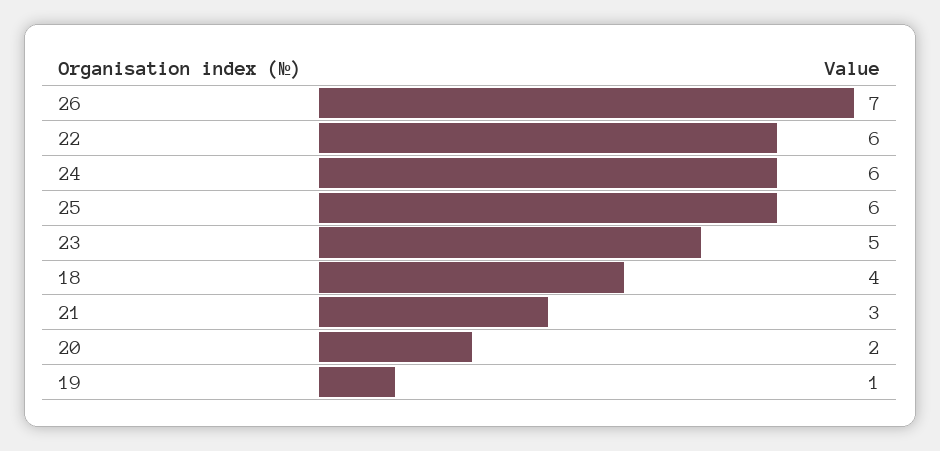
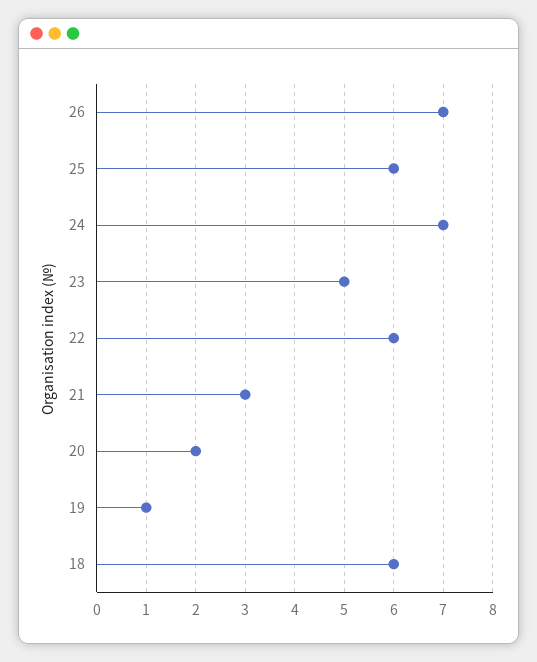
  {
    "26": 7,
    "22": 6,
-   "24": 6,
+   "24": 7,
    "25": 6,
    "23": 5,
-   "18": 4,
+   "18": 6,
    "21": 3,
    "20": 2,
    "19": 1
  }

